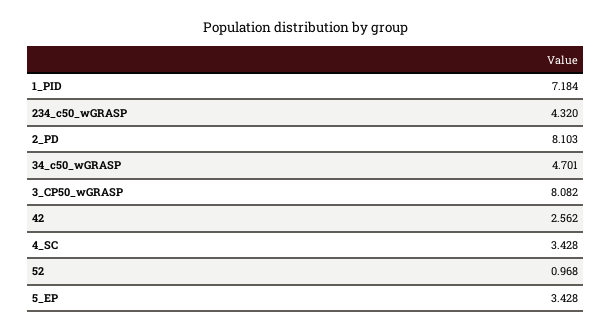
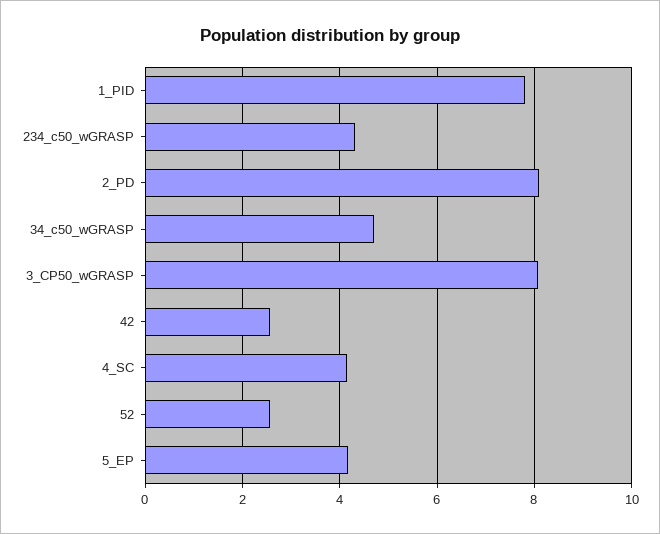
  {
-   "1_PID": 7.184,
+   "1_PID": 7.8,
    "234_c50_wGRASP": 4.32,
    "2_PD": 8.103,
    "34_c50_wGRASP": 4.701,
    "3_CP50_wGRASP": 8.082,
    "42": 2.562,
-   "4_SC": 3.428,
+   "4_SC": 4.2,
-   "52": 0.968,
+   "52": 2.6,
-   "5_EP": 3.428
+   "5_EP": 4.2
  }

